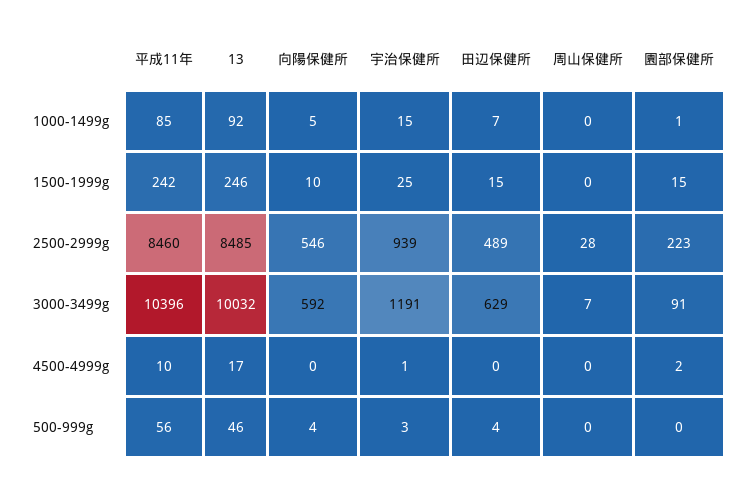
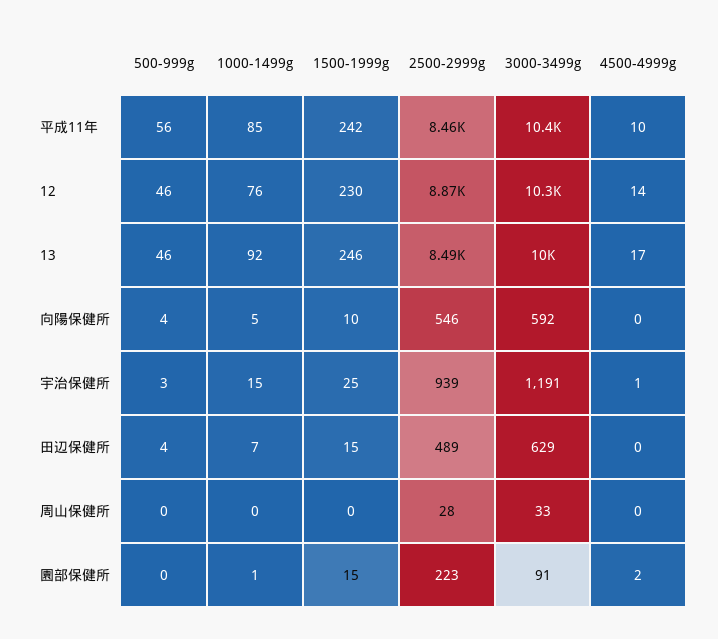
  {
    "平成11年": {
      "1000-1499g": 85,
      "1500-1999g": 242,
      "2500-2999g": 8460,
      "3000-3499g": 10396,
      "4500-4999g": 10,
      "500-999g": 56
    },
    "13": {
      "1000-1499g": 92,
      "1500-1999g": 246,
      "2500-2999g": 8485,
      "3000-3499g": 10032,
      "4500-4999g": 17,
      "500-999g": 46
    },
    "向陽保健所": {
      "1000-1499g": 5,
      "1500-1999g": 10,
      "2500-2999g": 546,
      "3000-3499g": 592,
      "4500-4999g": 0,
      "500-999g": 4
    },
    "宇治保健所": {
      "1000-1499g": 15,
      "1500-1999g": 25,
      "2500-2999g": 939,
      "3000-3499g": 1191,
      "4500-4999g": 1,
      "500-999g": 3
    },
    "田辺保健所": {
      "1000-1499g": 7,
      "1500-1999g": 15,
      "2500-2999g": 489,
      "3000-3499g": 629,
      "4500-4999g": 0,
      "500-999g": 4
    },
    "周山保健所": {
      "1000-1499g": 0,
      "1500-1999g": 0,
      "2500-2999g": 28,
-     "3000-3499g": 7,
+     "3000-3499g": 33,
      "4500-4999g": 0,
      "500-999g": 0
    },
    "園部保健所": {
      "1000-1499g": 1,
      "1500-1999g": 15,
      "2500-2999g": 223,
      "3000-3499g": 91,
      "4500-4999g": 2,
      "500-999g": 0
-   }
+   },
+   "12": {
+     "500-999g": 46,
+     "1000-1499g": 76,
+     "1500-1999g": 230,
+     "2500-2999g": 8870,
+     "3000-3499g": 10300,
+     "4500-4999g": 14
+   }
  }

